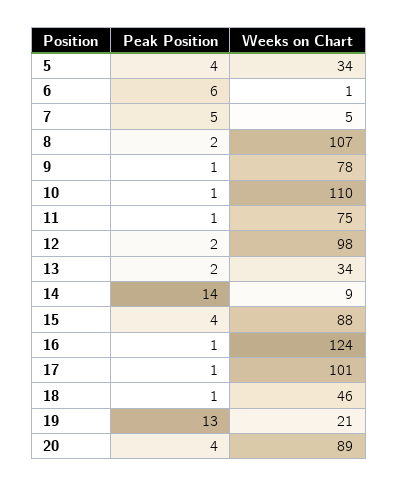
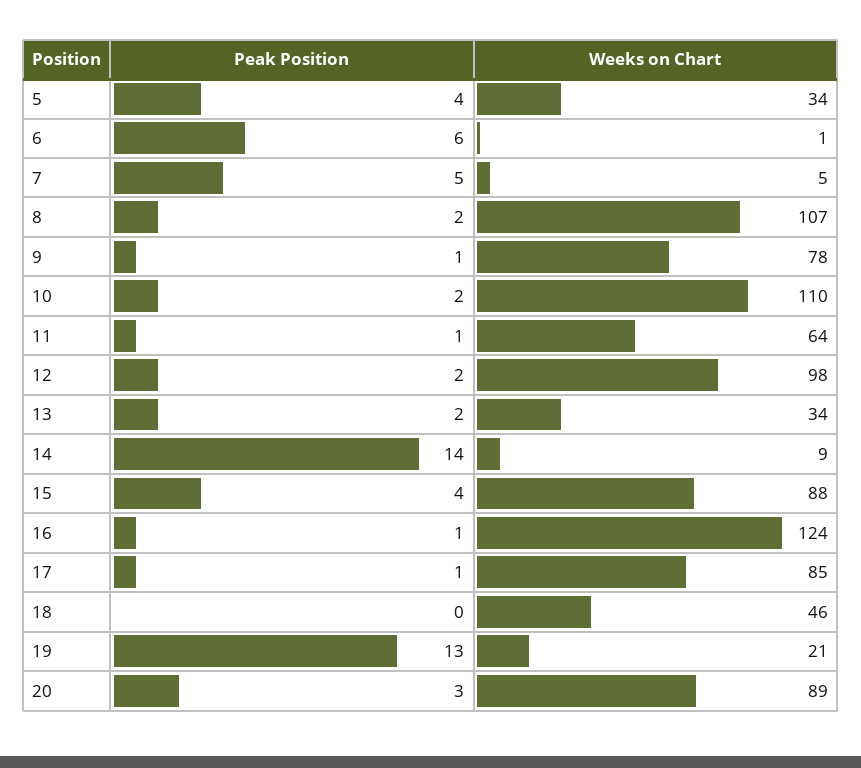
  {
    "Peak Position": {
      "5": 4,
      "6": 6,
      "7": 5,
      "8": 2,
      "9": 1,
-     "10": 1,
+     "10": 2,
      "11": 1,
      "12": 2,
      "13": 2,
      "14": 14,
      "15": 4,
      "16": 1,
      "17": 1,
-     "18": 1,
+     "18": 0,
      "19": 13,
-     "20": 4
+     "20": 3
    },
    "Weeks on Chart": {
      "5": 34,
      "6": 1,
      "7": 5,
      "8": 107,
      "9": 78,
      "10": 110,
-     "11": 75,
+     "11": 64,
      "12": 98,
      "13": 34,
      "14": 9,
      "15": 88,
      "16": 124,
-     "17": 101,
+     "17": 85,
      "18": 46,
      "19": 21,
      "20": 89
    }
  }

